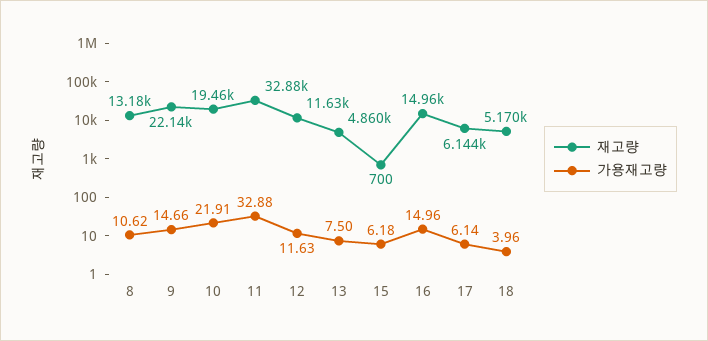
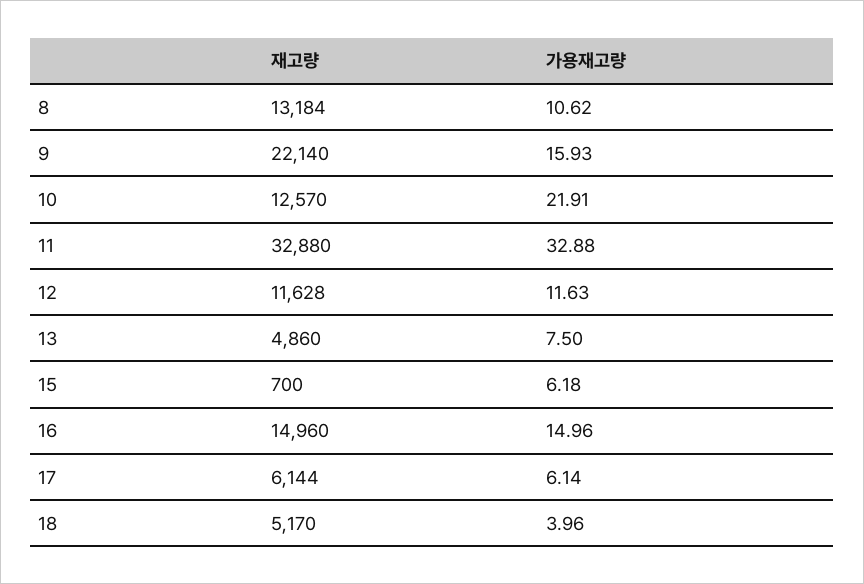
  {
    "재고량": {
      "8": 13184,
      "9": 22140,
-     "10": 19460,
+     "10": 12570,
      "11": 32880,
      "12": 11628,
      "13": 4860,
      "15": 700,
      "16": 14960,
      "17": 6144,
      "18": 5170
    },
    "가용재고량": {
      "8": 10.62,
-     "9": 14.66,
+     "9": 15.93,
      "10": 21.91,
      "11": 32.88,
      "12": 11.63,
      "13": 7.5,
      "15": 6.18,
      "16": 14.96,
      "17": 6.14,
      "18": 3.96
    }
  }

